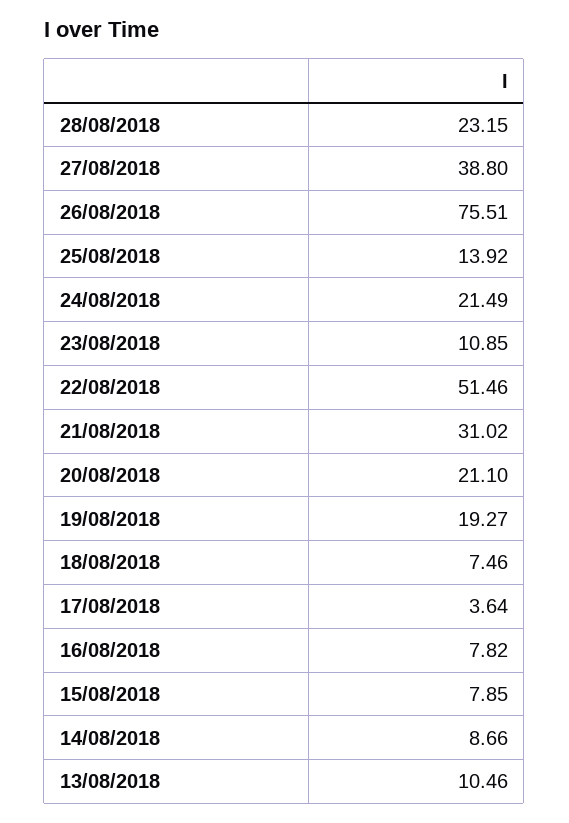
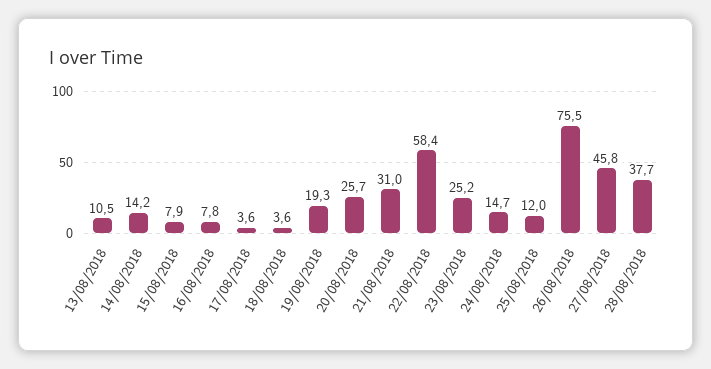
  {
-   "28/08/2018": 23.15,
+   "28/08/2018": 37.7,
-   "27/08/2018": 38.8,
+   "27/08/2018": 45.8,
    "26/08/2018": 75.51,
-   "25/08/2018": 13.92,
+   "25/08/2018": 12,
-   "24/08/2018": 21.49,
+   "24/08/2018": 14.7,
-   "23/08/2018": 10.85,
+   "23/08/2018": 25.2,
-   "22/08/2018": 51.46,
+   "22/08/2018": 58.4,
    "21/08/2018": 31.02,
-   "20/08/2018": 21.1,
+   "20/08/2018": 25.7,
    "19/08/2018": 19.27,
-   "18/08/2018": 7.46,
+   "18/08/2018": 3.6,
    "17/08/2018": 3.64,
    "16/08/2018": 7.82,
    "15/08/2018": 7.85,
-   "14/08/2018": 8.66,
+   "14/08/2018": 14.2,
    "13/08/2018": 10.46
  }

